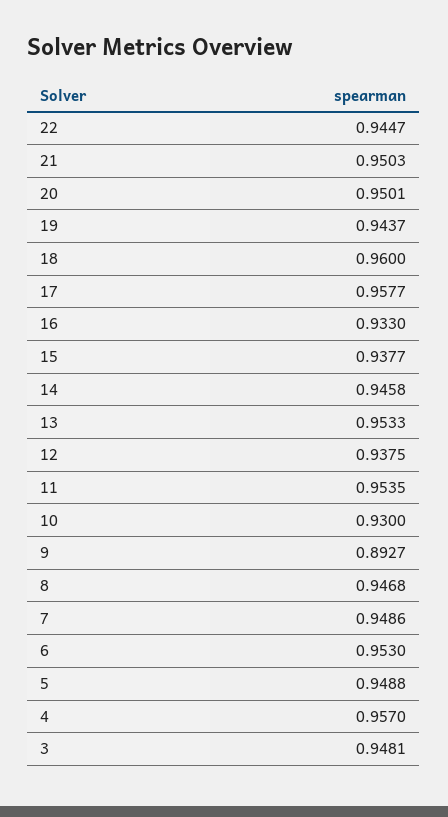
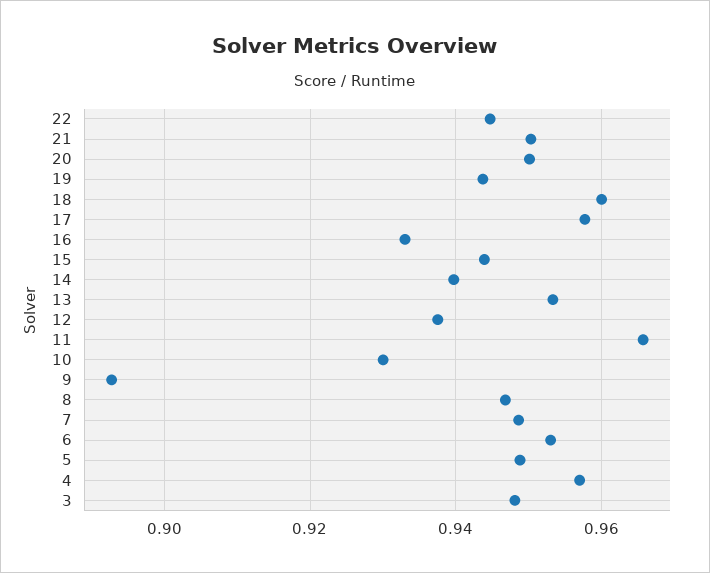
  {
    "22": 0.9447,
    "21": 0.9503,
    "20": 0.9501,
    "19": 0.9437,
    "18": 0.96,
    "17": 0.9577,
    "16": 0.933,
-   "15": 0.9377,
+   "15": 0.944,
-   "14": 0.9458,
+   "14": 0.94,
    "13": 0.9533,
    "12": 0.9375,
-   "11": 0.9535,
+   "11": 0.966,
    "10": 0.93,
    "9": 0.8927,
    "8": 0.9468,
    "7": 0.9486,
    "6": 0.953,
    "5": 0.9488,
    "4": 0.957,
    "3": 0.9481
  }

